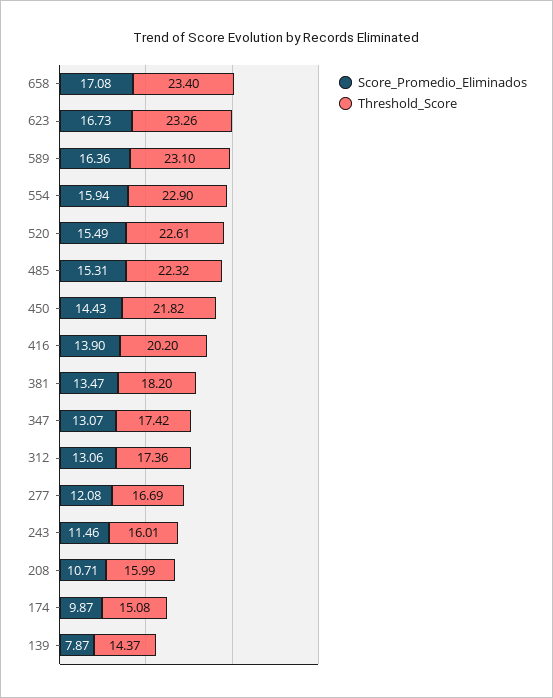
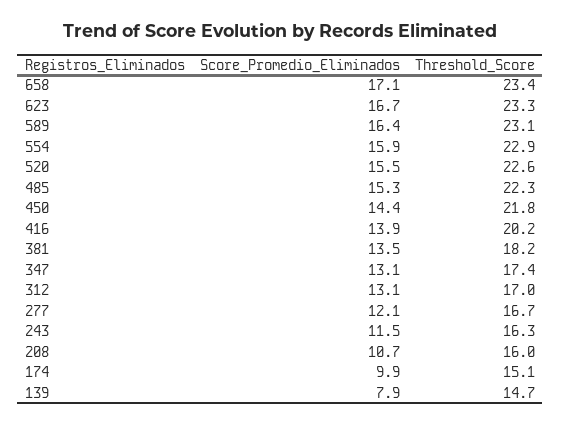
  {
    "Score_Promedio_Eliminados": {
      "658": 17.08,
      "623": 16.73,
      "589": 16.36,
      "554": 15.94,
      "520": 15.49,
      "485": 15.31,
      "450": 14.43,
      "416": 13.9,
      "381": 13.47,
      "347": 13.07,
      "312": 13.06,
      "277": 12.08,
      "243": 11.46,
      "208": 10.71,
      "174": 9.87,
      "139": 7.87
    },
    "Threshold_Score": {
      "658": 23.4,
      "623": 23.26,
      "589": 23.1,
      "554": 22.9,
      "520": 22.61,
      "485": 22.32,
      "450": 21.82,
      "416": 20.2,
      "381": 18.2,
      "347": 17.42,
-     "312": 17.36,
+     "312": 17,
      "277": 16.69,
-     "243": 16.01,
+     "243": 16.3,
      "208": 15.99,
      "174": 15.08,
-     "139": 14.37
+     "139": 14.7
    }
  }

